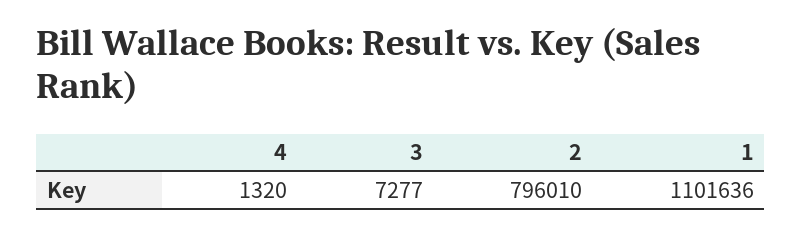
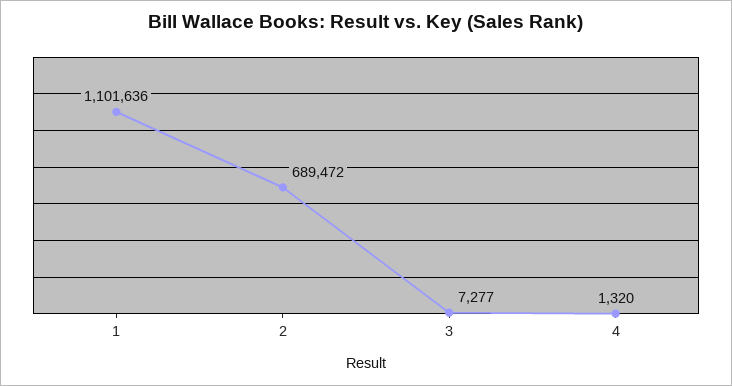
  {
    "4": 1320,
    "3": 7277,
-   "2": 796010,
+   "2": 689472,
    "1": 1101636
  }

